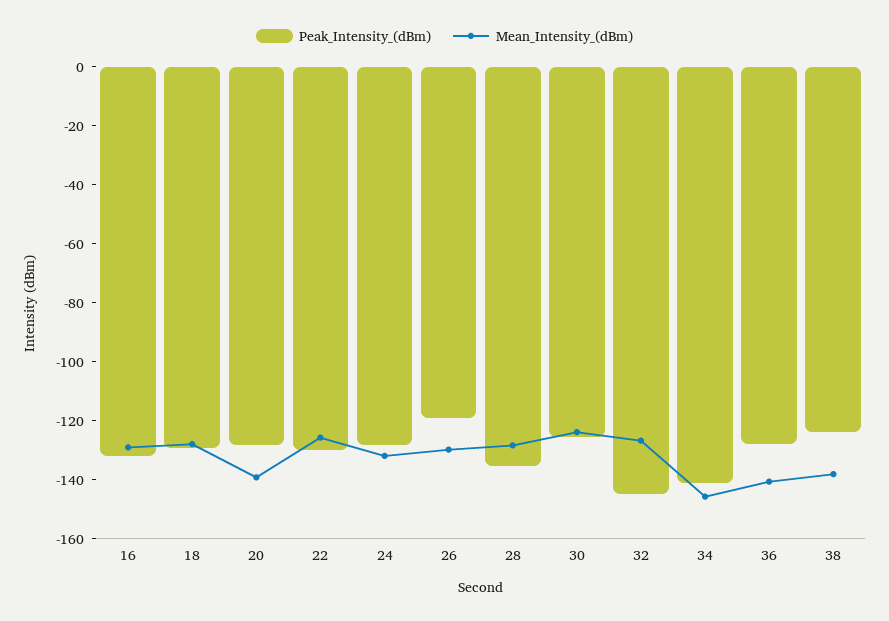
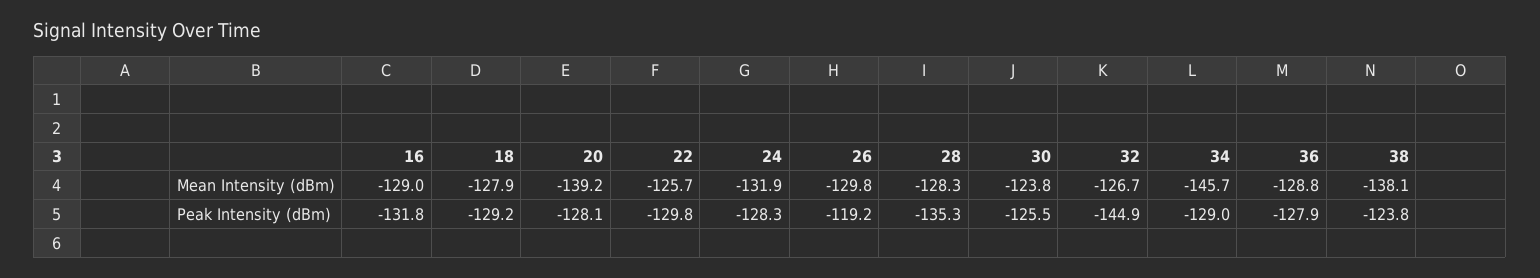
  {
    "Peak_Intensity_(dBm)": {
      "16": -131.8,
      "18": -129.2,
      "20": -128.1,
      "22": -129.8,
      "24": -128.3,
      "26": -119.2,
      "28": -135.3,
      "30": -125.5,
      "32": -144.9,
-     "34": -140,
+     "34": -129,
      "36": -127.9,
      "38": -123.8
    },
    "Mean_Intensity_(dBm)": {
      "16": -129,
      "18": -127.9,
      "20": -139.2,
      "22": -125.7,
      "24": -131.9,
      "26": -129.8,
      "28": -128.3,
      "30": -123.8,
      "32": -126.7,
      "34": -145.7,
-     "36": -140,
+     "36": -128.8,
      "38": -138.1
    }
  }

